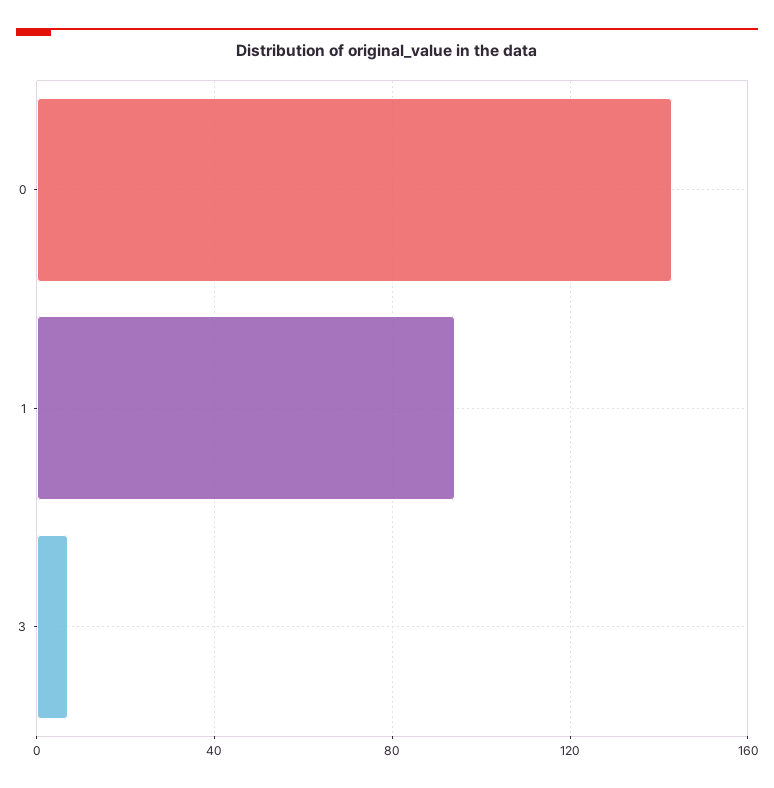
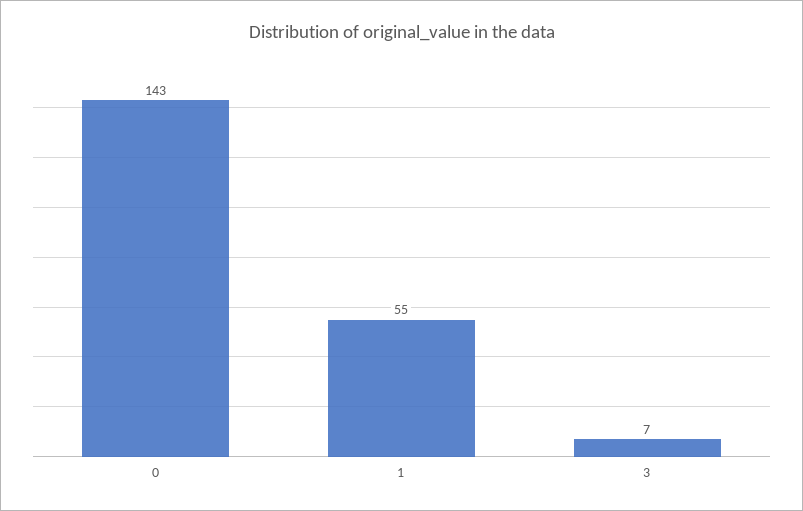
  {
    "0": 143,
-   "1": 95,
+   "1": 55,
    "3": 7
  }

